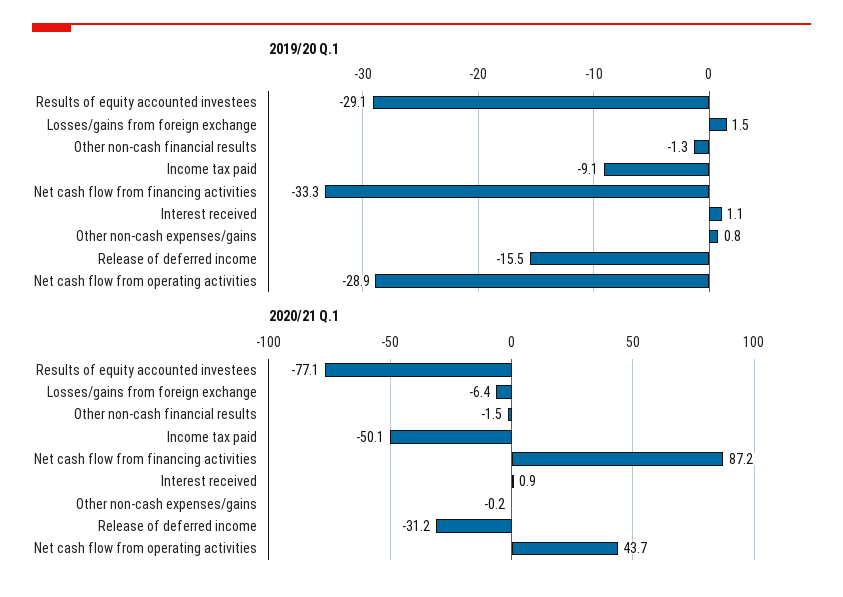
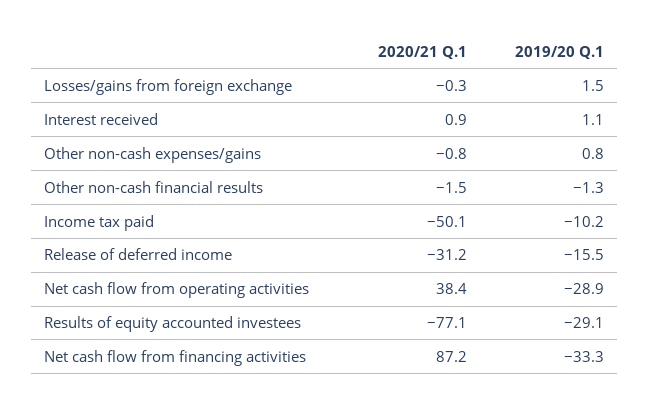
  {
    "2019/20 Q.1": {
      "Results of equity accounted investees": -29.1,
      "Losses/gains from foreign exchange": 1.5,
      "Other non-cash financial results": -1.3,
-     "Income tax paid": -9.1,
+     "Income tax paid": -10.2,
      "Net cash flow from financing activities": -33.3,
      "Interest received": 1.1,
      "Other non-cash expenses/gains": 0.8,
      "Release of deferred income": -15.5,
      "Net cash flow from operating activities": -28.9
    },
    "2020/21 Q.1": {
      "Results of equity accounted investees": -77.1,
-     "Losses/gains from foreign exchange": -6.4,
+     "Losses/gains from foreign exchange": -0.3,
      "Other non-cash financial results": -1.5,
      "Income tax paid": -50.1,
      "Net cash flow from financing activities": 87.2,
      "Interest received": 0.9,
-     "Other non-cash expenses/gains": -0.2,
+     "Other non-cash expenses/gains": -0.8,
      "Release of deferred income": -31.2,
-     "Net cash flow from operating activities": 43.7
+     "Net cash flow from operating activities": 38.4
    }
  }

